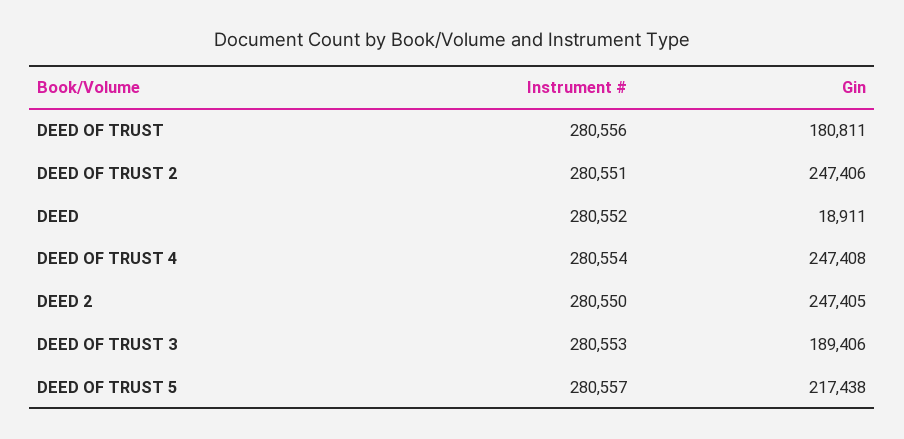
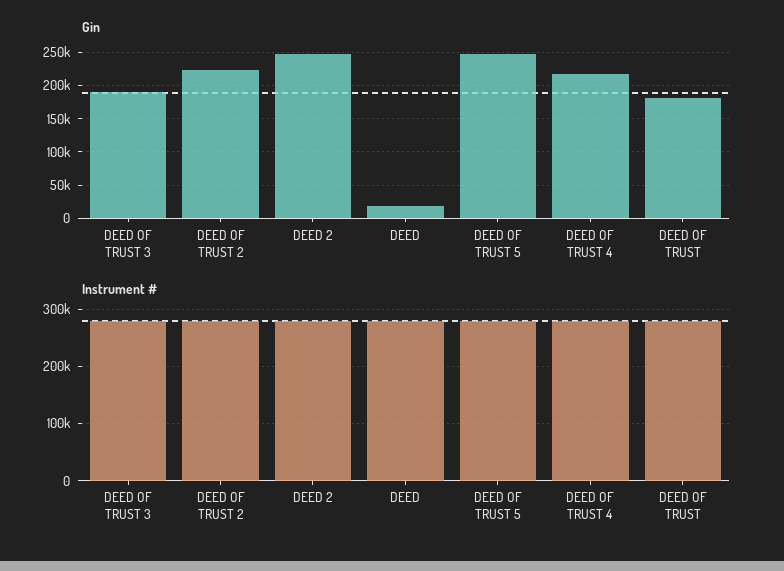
  {
    "Instrument #": {
      "DEED OF TRUST": 280556,
      "DEED OF TRUST 2": 280551,
      "DEED": 280552,
      "DEED OF TRUST 4": 280554,
      "DEED 2": 280550,
      "DEED OF TRUST 3": 280553,
      "DEED OF TRUST 5": 280557
    },
    "Gin": {
      "DEED OF TRUST": 180811,
-     "DEED OF TRUST 2": 247406,
+     "DEED OF TRUST 2": 220000,
      "DEED": 18911,
-     "DEED OF TRUST 4": 247408,
+     "DEED OF TRUST 4": 220000,
      "DEED 2": 247405,
      "DEED OF TRUST 3": 189406,
-     "DEED OF TRUST 5": 217438
+     "DEED OF TRUST 5": 250000
    }
  }

